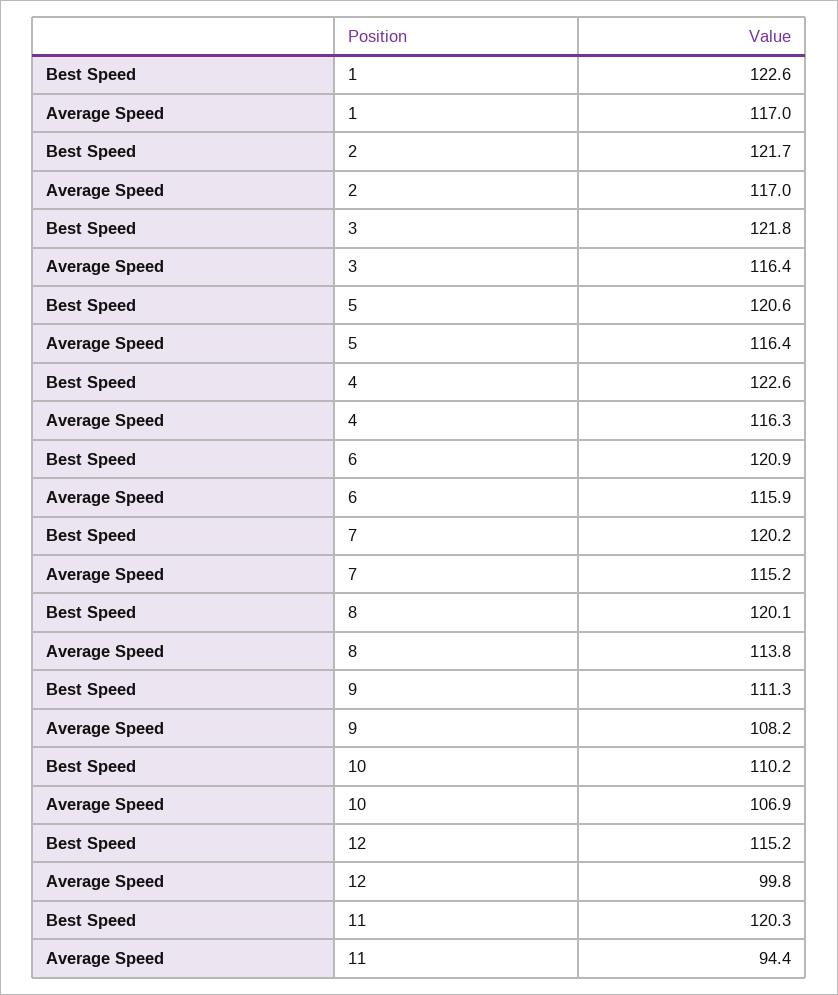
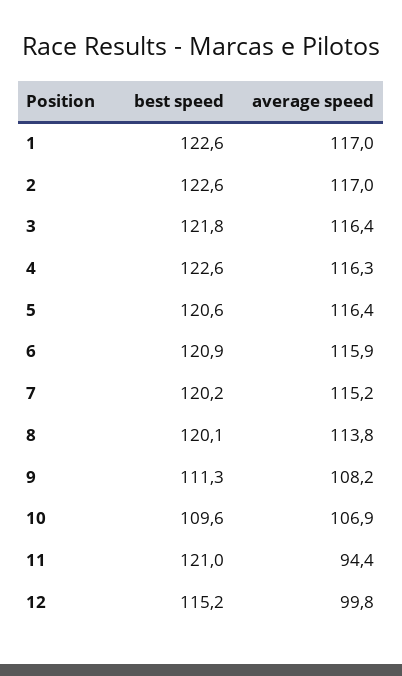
  {
    "Best Speed": {
      "1": 122.6,
-     "2": 121.7,
+     "2": 122.6,
      "3": 121.8,
      "5": 120.6,
      "4": 122.6,
      "6": 120.9,
      "7": 120.2,
      "8": 120.1,
      "9": 111.3,
-     "10": 110.2,
+     "10": 109.6,
      "12": 115.2,
-     "11": 120.3
+     "11": 121
    },
    "Average Speed": {
      "1": 117,
      "2": 117,
      "3": 116.4,
      "5": 116.4,
      "4": 116.3,
      "6": 115.9,
      "7": 115.2,
      "8": 113.8,
      "9": 108.2,
      "10": 106.9,
      "12": 99.8,
      "11": 94.4
    }
  }

